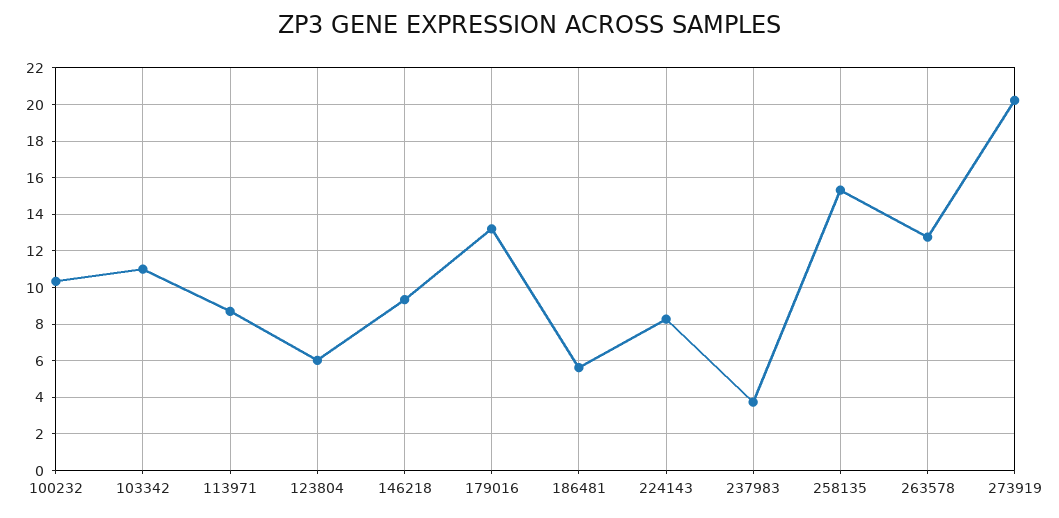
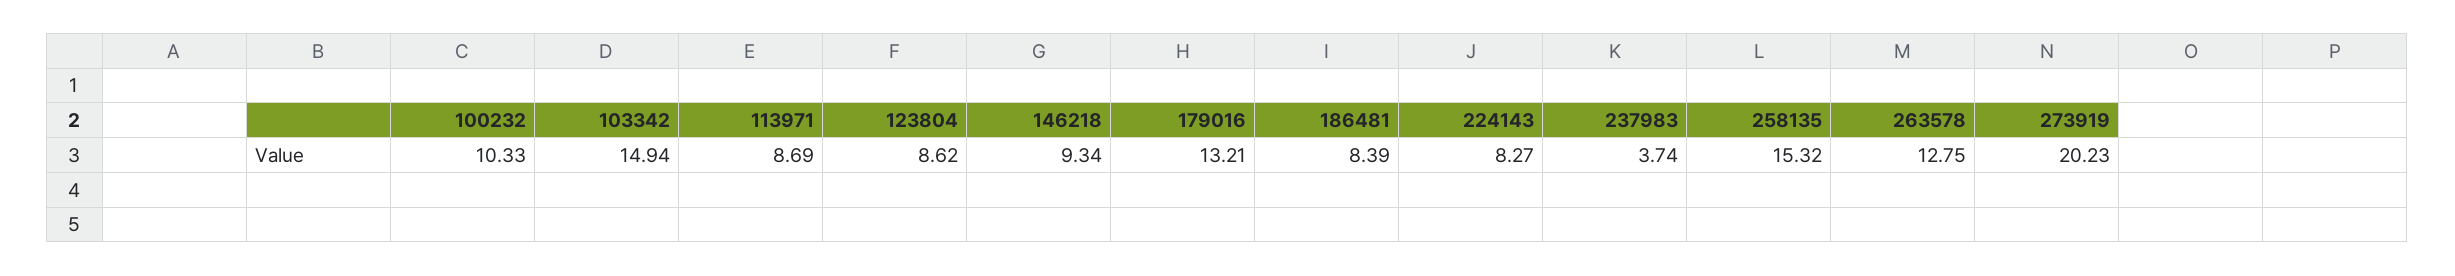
  {
    "100232": 10.33,
-   "103342": 11,
+   "103342": 14.94,
    "113971": 8.69,
-   "123804": 6,
+   "123804": 8.62,
    "146218": 9.34,
    "179016": 13.21,
-   "186481": 5.5,
+   "186481": 8.39,
    "224143": 8.27,
    "237983": 3.74,
    "258135": 15.32,
    "263578": 12.75,
    "273919": 20.23
  }

